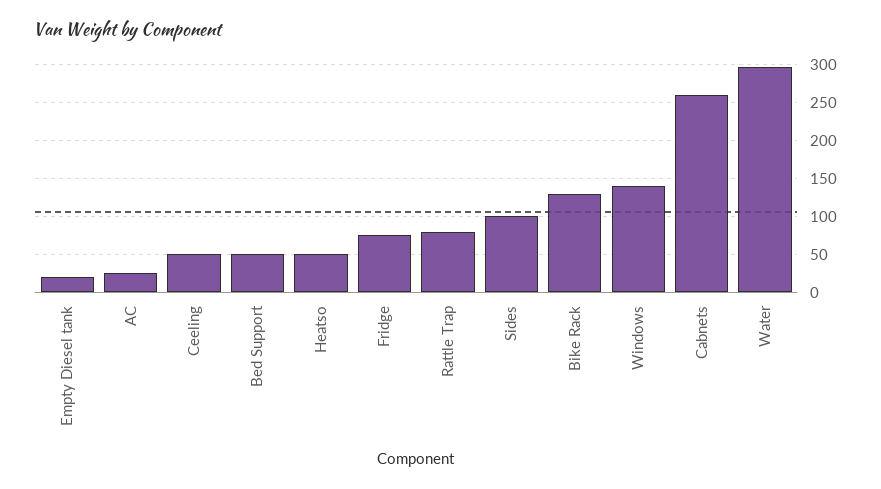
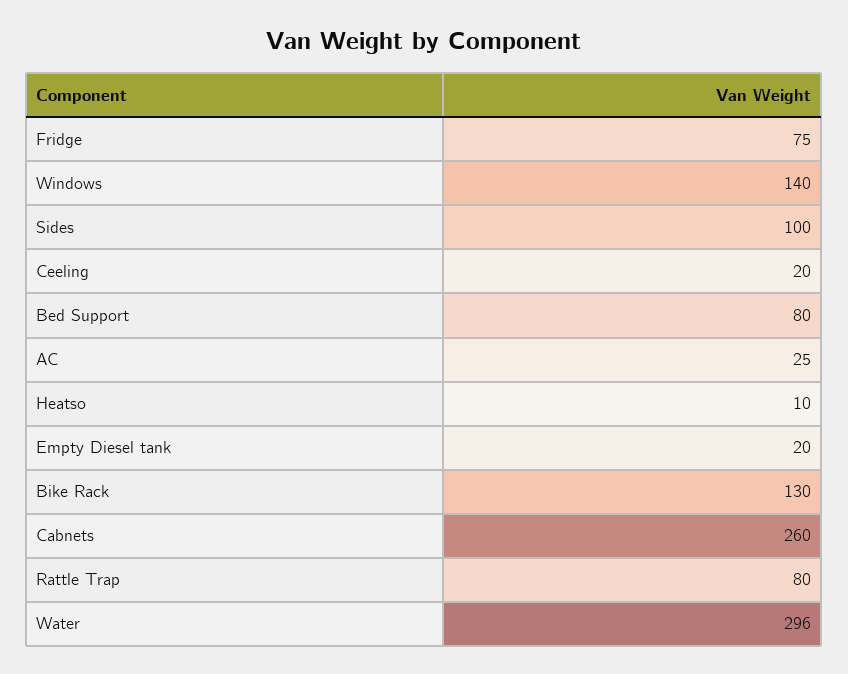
  {
    "Empty Diesel tank": 20,
    "AC": 25,
-   "Ceeling": 50,
+   "Ceeling": 20,
-   "Bed Support": 50,
+   "Bed Support": 80,
-   "Heatso": 50,
+   "Heatso": 10,
    "Fridge": 75,
    "Rattle Trap": 80,
    "Sides": 100,
    "Bike Rack": 130,
    "Windows": 140,
    "Cabnets": 260,
    "Water": 296
  }

